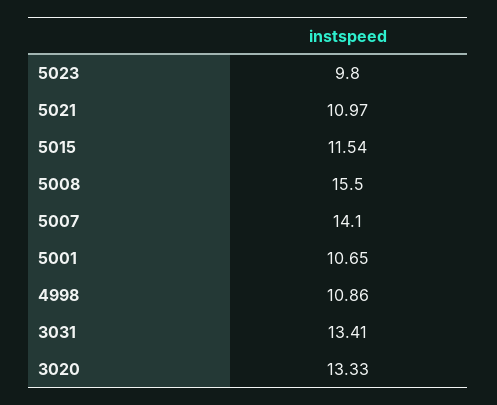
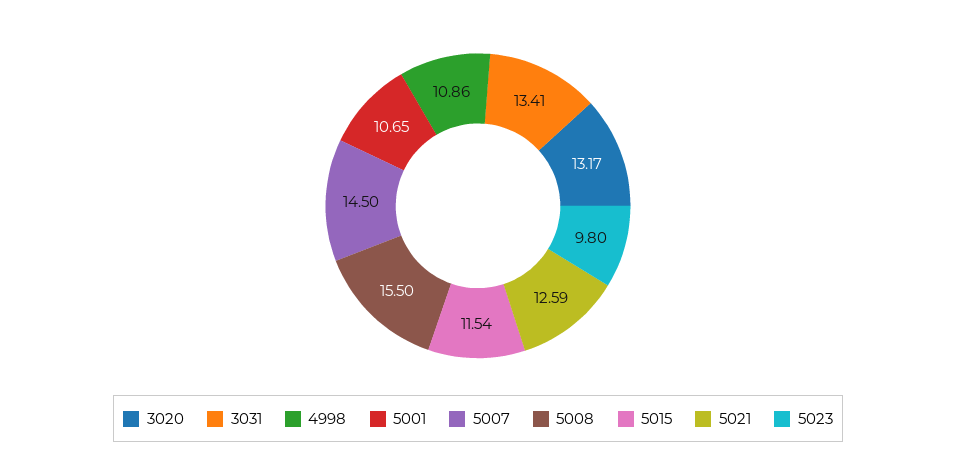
  {
    "5023": 9.8,
-   "5021": 10.97,
+   "5021": 12.59,
    "5015": 11.54,
    "5008": 15.5,
-   "5007": 14.1,
+   "5007": 14.5,
    "5001": 10.65,
    "4998": 10.86,
    "3031": 13.41,
-   "3020": 13.33
+   "3020": 13.17
  }

